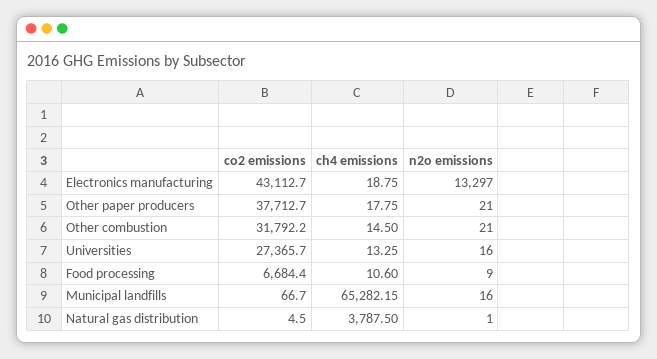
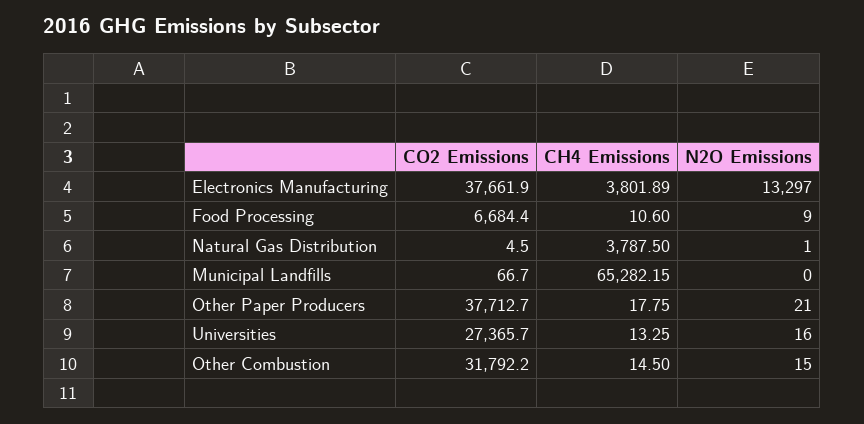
  {
    "co2 emissions": {
-     "Electronics manufacturing": 43112.7,
+     "Electronics manufacturing": 37661.9,
      "Other paper producers": 37712.7,
      "Other combustion": 31792.2,
      "Universities": 27365.7,
      "Food processing": 6684.4,
      "Municipal landfills": 66.7,
      "Natural gas distribution": 4.5
    },
    "ch4 emissions": {
-     "Electronics manufacturing": 18.75,
+     "Electronics manufacturing": 3801.89,
      "Other paper producers": 17.75,
      "Other combustion": 14.5,
      "Universities": 13.25,
      "Food processing": 10.6,
      "Municipal landfills": 65282.15,
      "Natural gas distribution": 3787.5
    },
    "n2o emissions": {
      "Electronics manufacturing": 13297,
      "Other paper producers": 21,
-     "Other combustion": 21,
+     "Other combustion": 15,
      "Universities": 16,
      "Food processing": 9,
-     "Municipal landfills": 16,
+     "Municipal landfills": 0,
      "Natural gas distribution": 1
    }
  }

